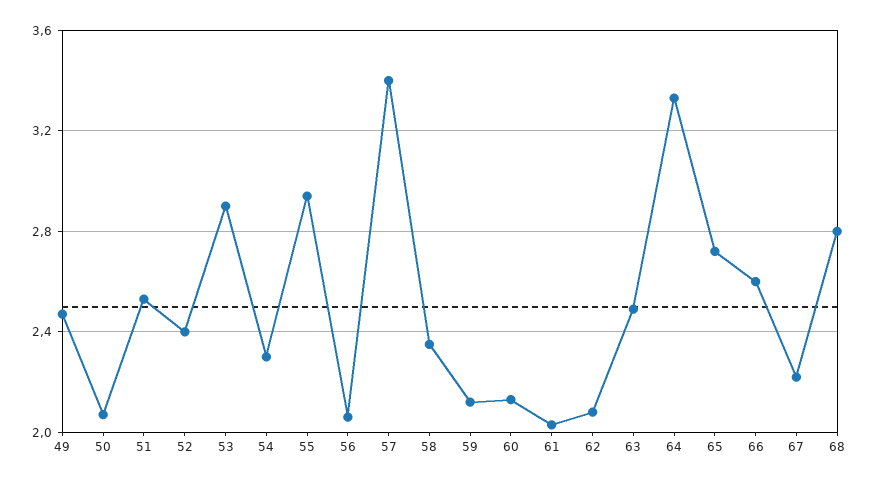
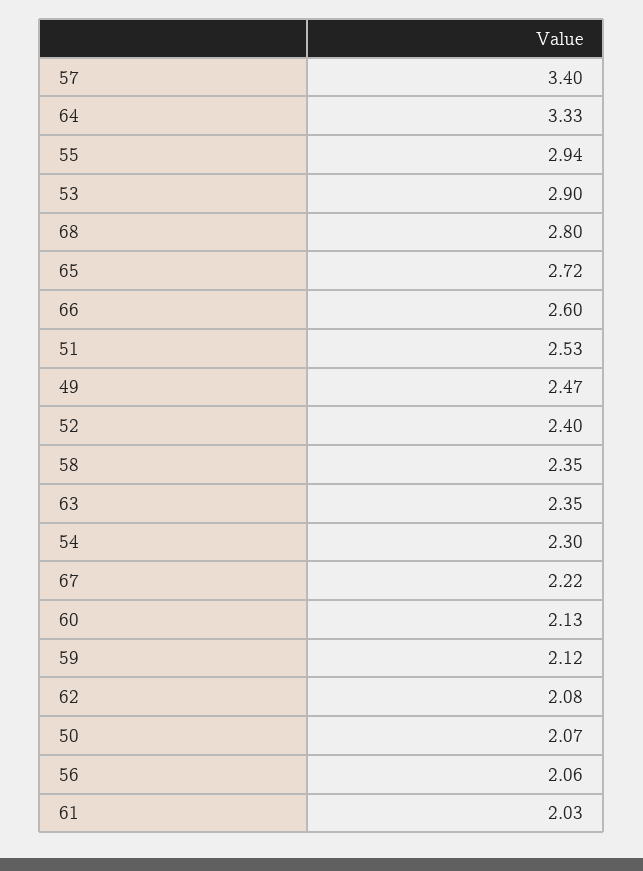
  {
    "49": 2.47,
    "50": 2.07,
    "51": 2.53,
    "52": 2.4,
    "53": 2.9,
    "54": 2.3,
    "55": 2.94,
    "56": 2.06,
    "57": 3.4,
    "58": 2.35,
    "59": 2.12,
    "60": 2.13,
    "61": 2.03,
    "62": 2.08,
-   "63": 2.5,
+   "63": 2.35,
    "64": 3.33,
    "65": 2.72,
    "66": 2.6,
    "67": 2.22,
    "68": 2.8
  }

